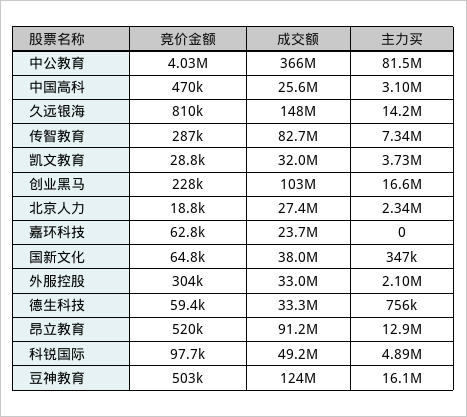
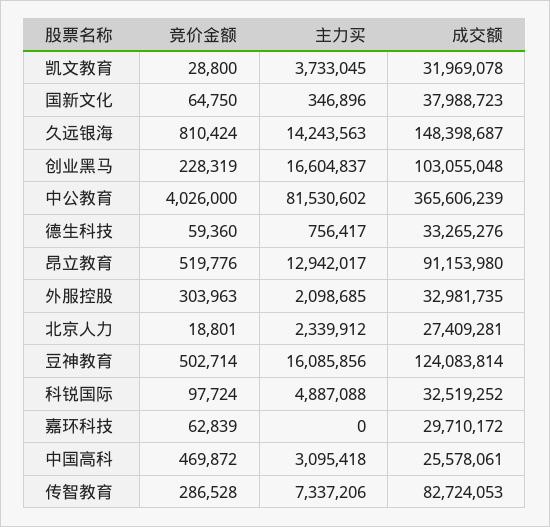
  {
    "竞价金额": {
      "中公教育": 4026000,
      "中国高科": 469872,
      "久远银海": 810424,
      "传智教育": 286528,
      "凯文教育": 28800,
      "创业黑马": 228319,
      "北京人力": 18801,
      "嘉环科技": 62839,
      "国新文化": 64750,
      "外服控股": 303963,
      "德生科技": 59360,
      "昂立教育": 519776,
      "科锐国际": 97724,
      "豆神教育": 502714
    },
    "成交额": {
      "中公教育": 365606239,
      "中国高科": 25578061,
      "久远银海": 148398687,
      "传智教育": 82724053,
      "凯文教育": 31969078,
      "创业黑马": 103055048,
      "北京人力": 27409281,
-     "嘉环科技": 23700000,
+     "嘉环科技": 29710172,
      "国新文化": 37988723,
      "外服控股": 32981735,
      "德生科技": 33265276,
      "昂立教育": 91153980,
-     "科锐国际": 49200000,
+     "科锐国际": 32519252,
      "豆神教育": 124083814
    },
    "主力买": {
      "中公教育": 81530602,
      "中国高科": 3095418,
      "久远银海": 14243563,
      "传智教育": 7337206,
      "凯文教育": 3733045,
      "创业黑马": 16604837,
      "北京人力": 2339912,
      "嘉环科技": 0,
      "国新文化": 346896,
      "外服控股": 2098685,
      "德生科技": 756417,
      "昂立教育": 12942017,
      "科锐国际": 4887088,
      "豆神教育": 16085856
    }
  }

